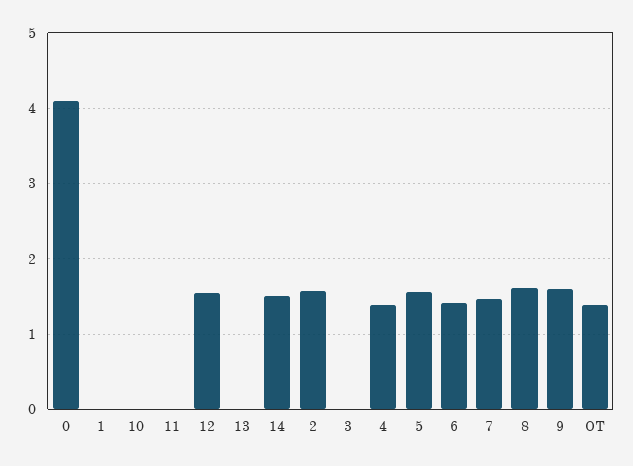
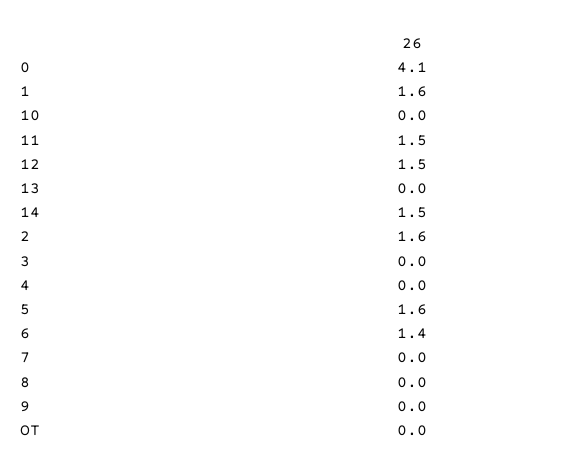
  {
    "0": 4.1,
-   "1": 0,
+   "1": 1.6,
    "10": 0,
-   "11": 0,
+   "11": 1.5,
    "12": 1.5,
    "13": 0,
    "14": 1.5,
    "2": 1.6,
    "3": 0,
-   "4": 1.4,
+   "4": 0,
    "5": 1.6,
    "6": 1.4,
-   "7": 1.5,
+   "7": 0,
-   "8": 1.6,
+   "8": 0,
-   "9": 1.6,
+   "9": 0,
-   "OT": 1.4
+   "OT": 0
  }

